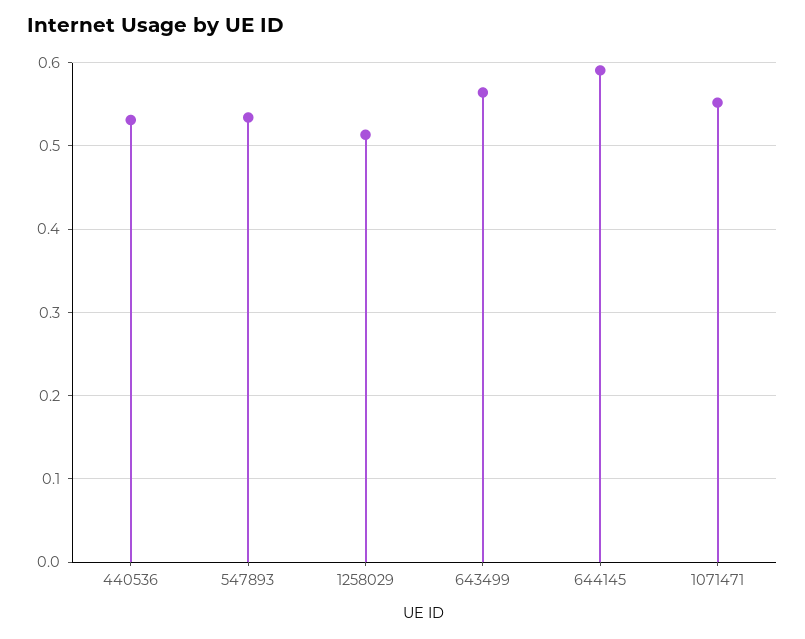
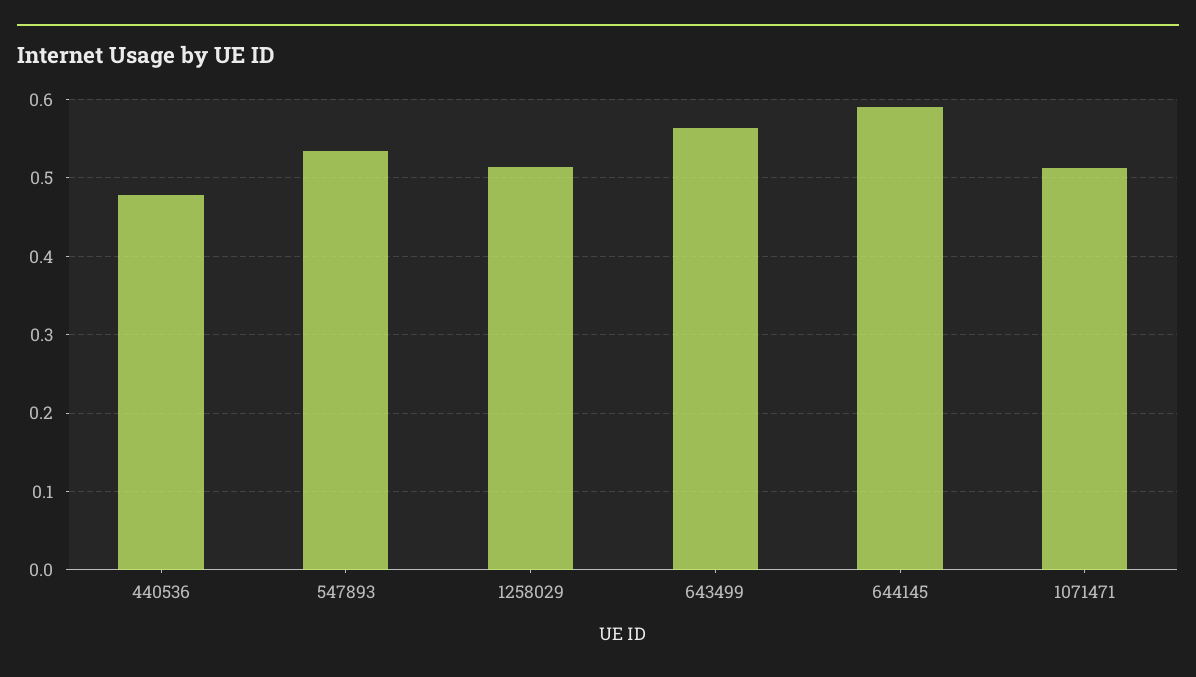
  {
-   "440536": 0.53,
+   "440536": 0.48,
    "547893": 0.53,
    "1258029": 0.51,
    "643499": 0.56,
    "644145": 0.59,
-   "1071471": 0.55
+   "1071471": 0.51
  }

